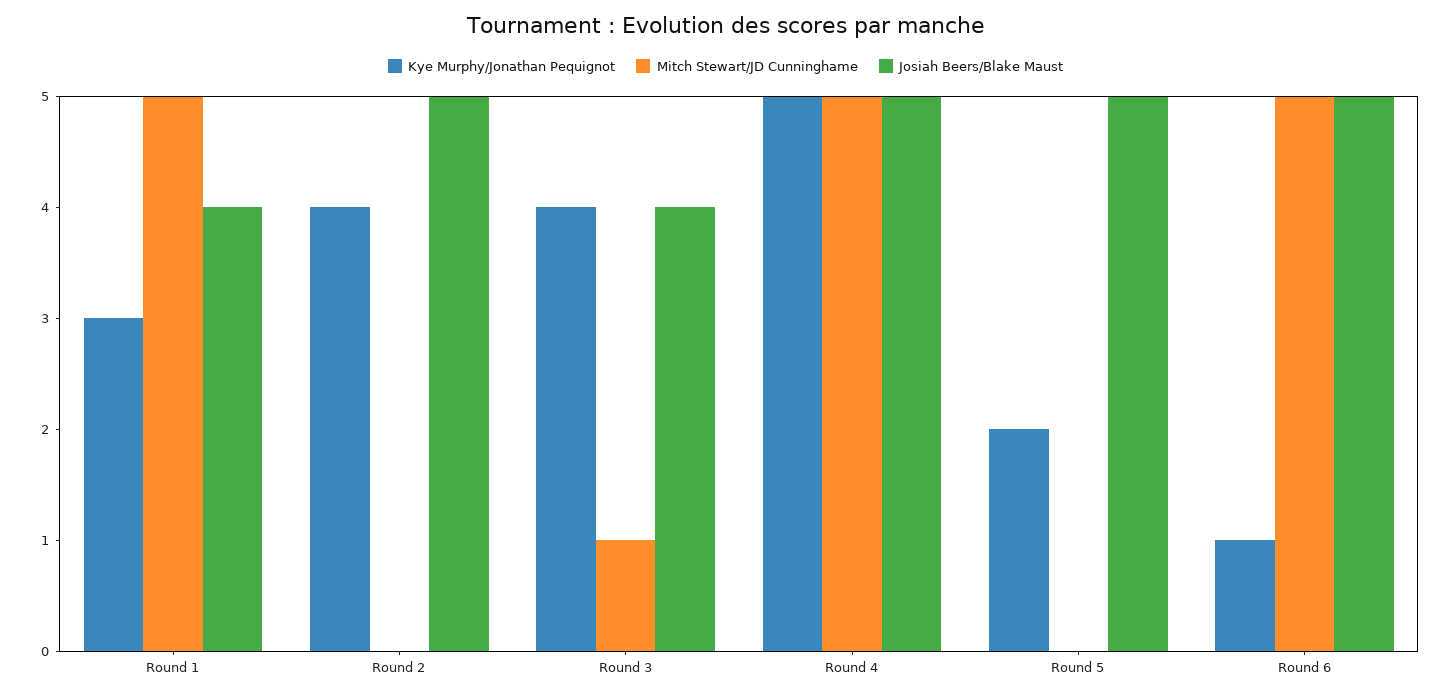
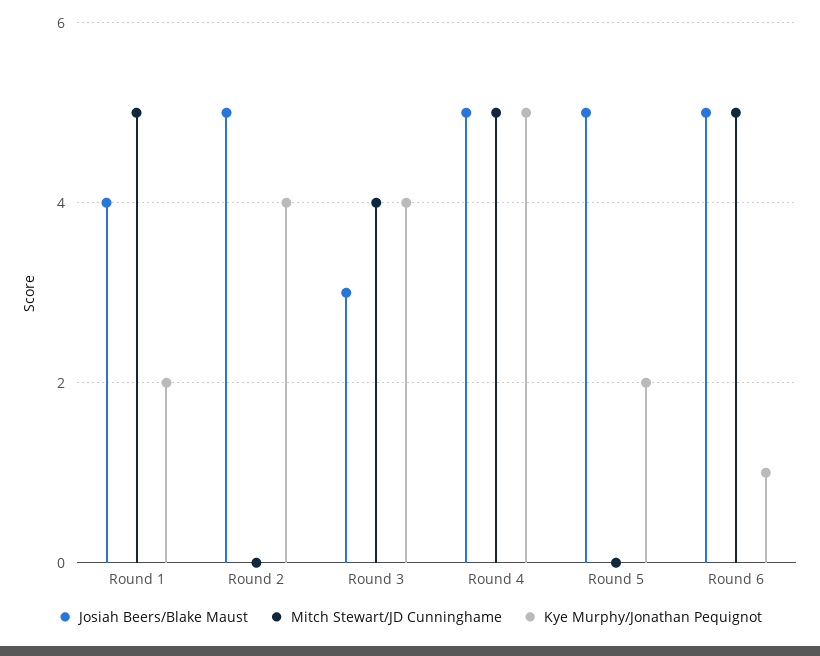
  {
    "Kye Murphy/Jonathan Pequignot": {
-     "Round 1": 3,
+     "Round 1": 2,
      "Round 2": 4,
      "Round 3": 4,
      "Round 4": 5,
      "Round 5": 2,
      "Round 6": 1
    },
    "Mitch Stewart/JD Cunninghame": {
      "Round 1": 5,
      "Round 2": 0,
-     "Round 3": 1,
+     "Round 3": 4,
      "Round 4": 5,
      "Round 5": 0,
      "Round 6": 5
    },
    "Josiah Beers/Blake Maust": {
      "Round 1": 4,
      "Round 2": 5,
-     "Round 3": 4,
+     "Round 3": 3,
      "Round 4": 5,
      "Round 5": 5,
      "Round 6": 5
    }
  }

